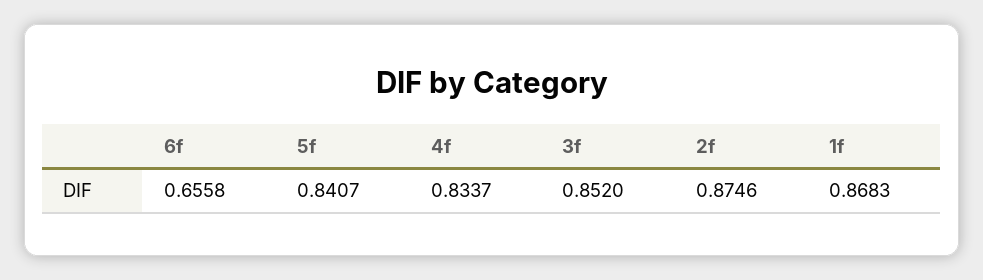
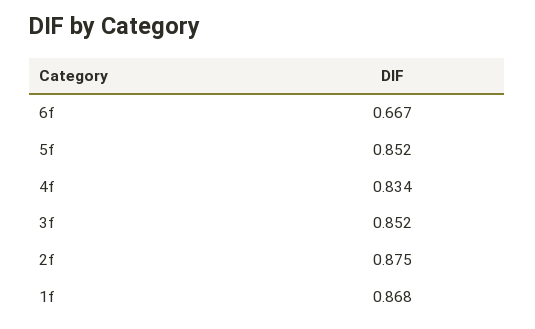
  {
-   "6f": 0.6558,
+   "6f": 0.667,
-   "5f": 0.8407,
+   "5f": 0.852,
    "4f": 0.8337,
    "3f": 0.852,
    "2f": 0.8746,
    "1f": 0.8683
  }

